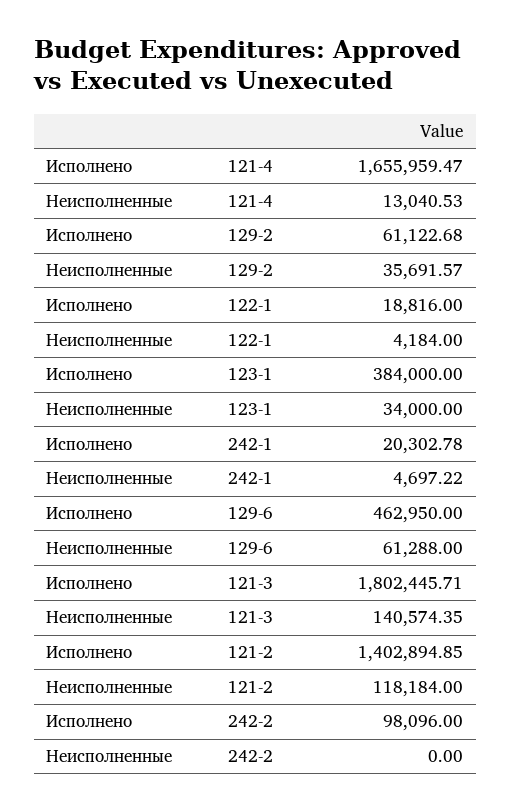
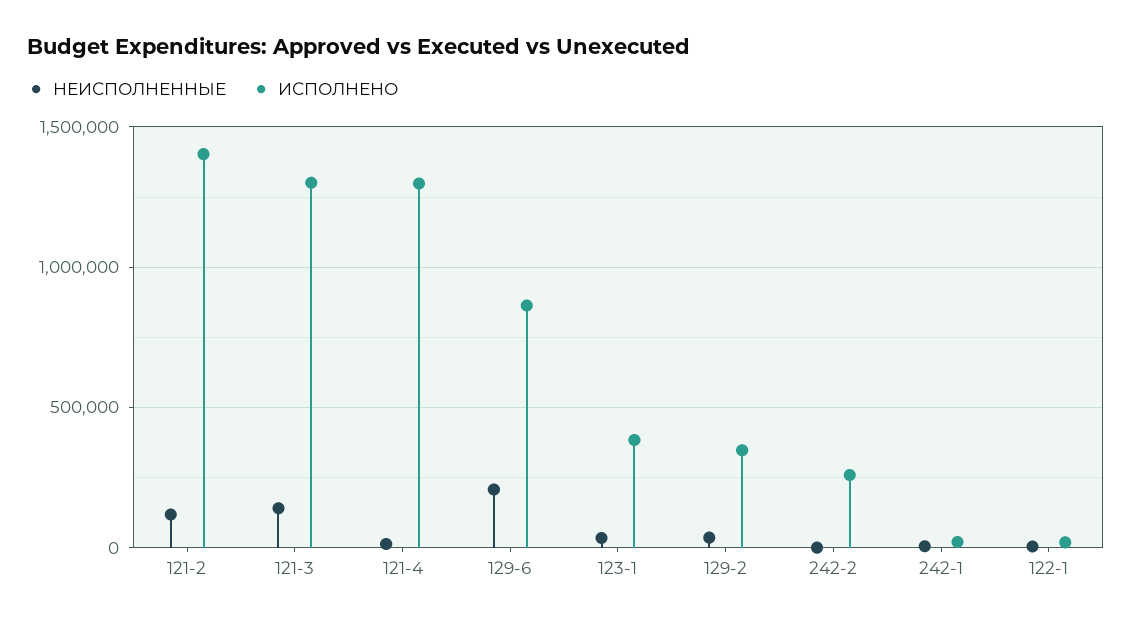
  {
    "Исполнено": {
-     "121-4": 1655959.47,
+     "121-4": 1300000,
-     "129-2": 61122.68,
+     "129-2": 350000,
      "122-1": 18816,
      "123-1": 384000,
      "242-1": 20302.78,
-     "129-6": 462950,
+     "129-6": 850000,
-     "121-3": 1802445.71,
+     "121-3": 1300000,
      "121-2": 1402894.85,
-     "242-2": 98096
+     "242-2": 250000
    },
    "Неисполненные": {
      "121-4": 13040.53,
      "129-2": 35691.57,
      "122-1": 4184,
      "123-1": 34000,
      "242-1": 4697.22,
-     "129-6": 61288,
+     "129-6": 200000,
      "121-3": 140574.35,
      "121-2": 118184,
      "242-2": 0
    }
  }

